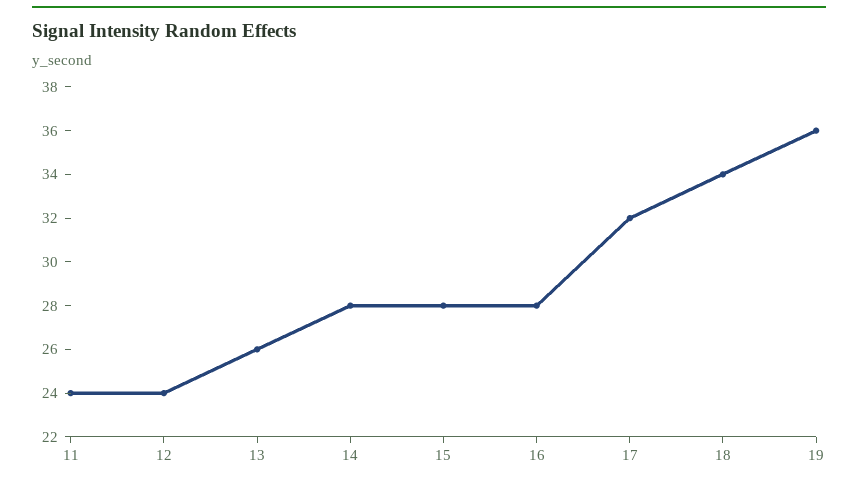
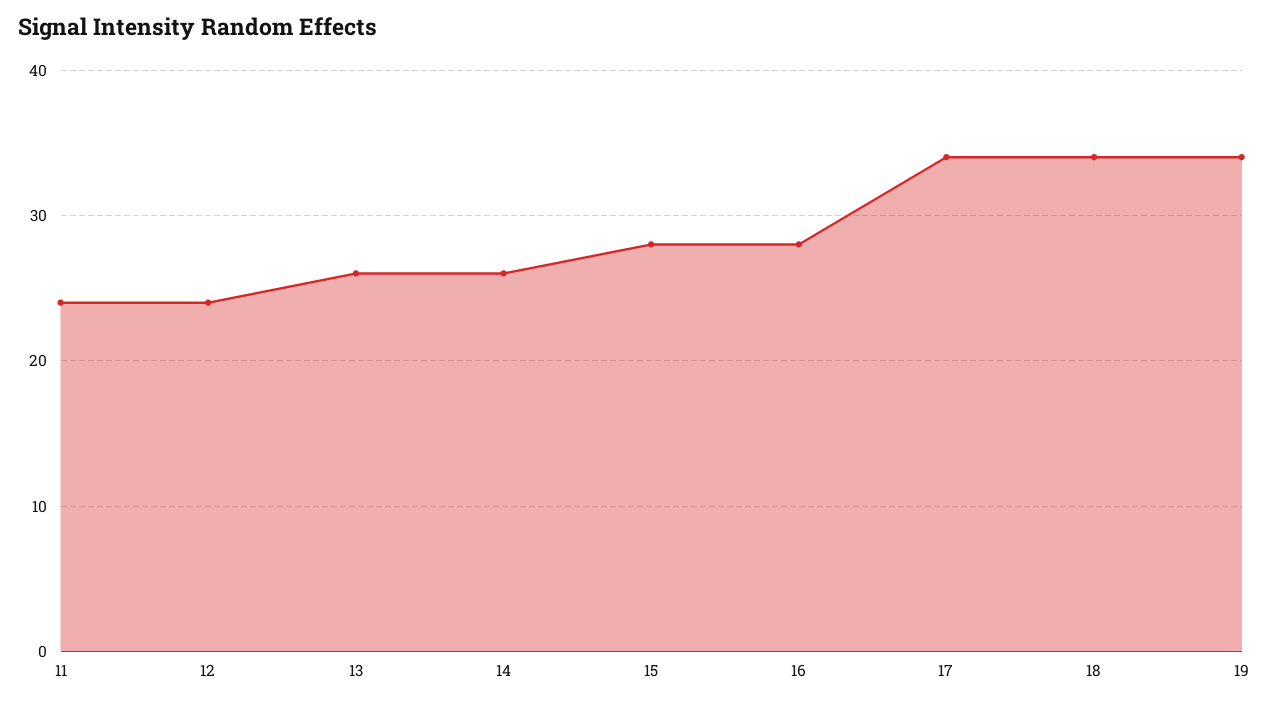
  {
    "11": 24,
    "12": 24,
    "13": 26,
-   "14": 28,
+   "14": 26,
    "15": 28,
    "16": 28,
-   "17": 32,
+   "17": 34,
    "18": 34,
-   "19": 36
+   "19": 34
  }

